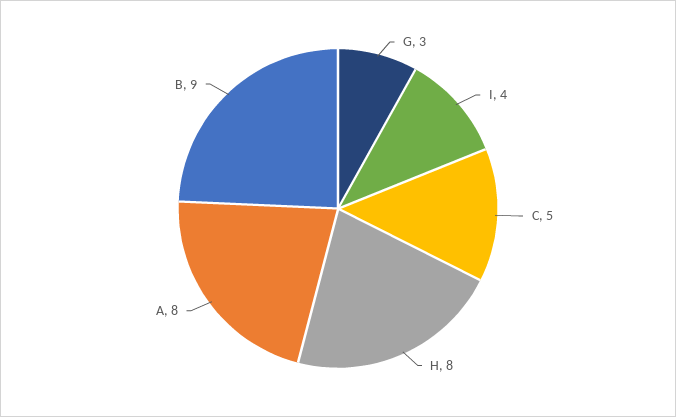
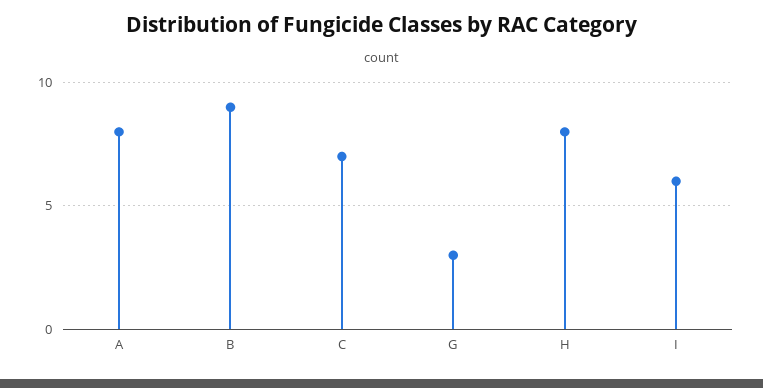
  {
    "G": 3,
-   "I": 4,
+   "I": 6,
-   "C": 5,
+   "C": 7,
    "H": 8,
    "A": 8,
    "B": 9
  }

